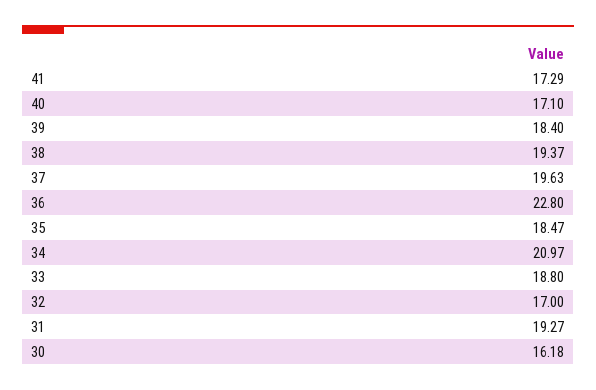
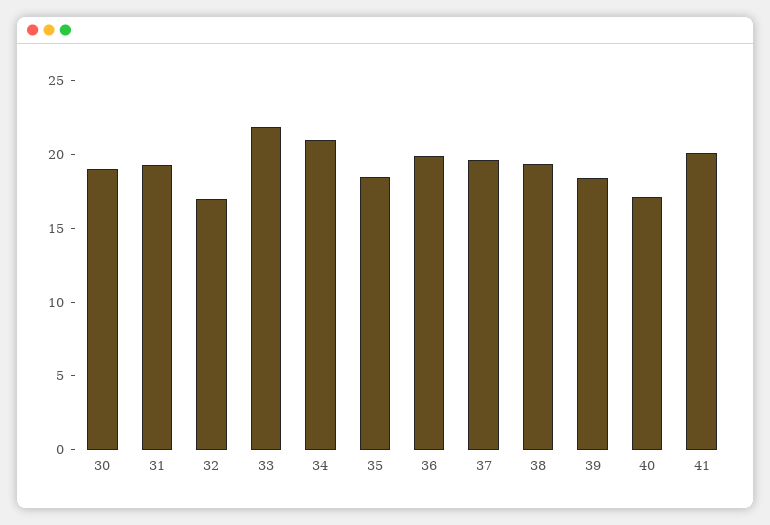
  {
-   "41": 17.29,
+   "41": 20,
    "40": 17.1,
    "39": 18.4,
    "38": 19.37,
    "37": 19.63,
-   "36": 22.8,
+   "36": 20,
    "35": 18.47,
    "34": 20.97,
-   "33": 18.8,
+   "33": 22,
    "32": 17,
    "31": 19.27,
-   "30": 16.18
+   "30": 19
  }

